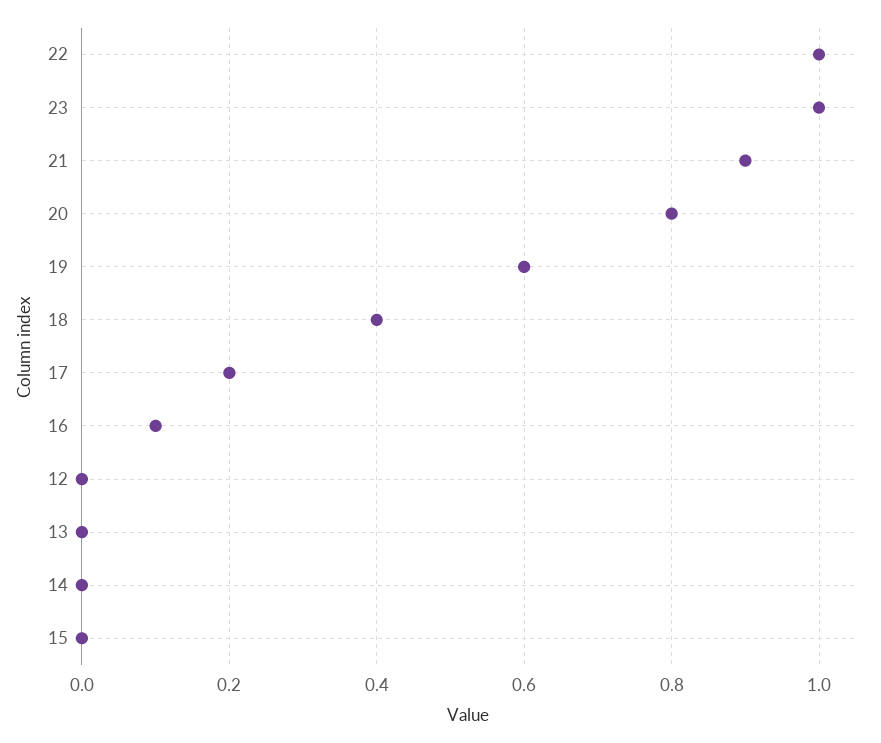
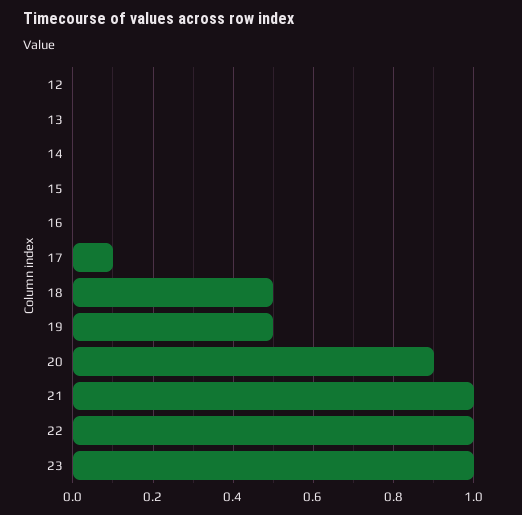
  {
    "22": 1,
    "23": 1,
-   "21": 0.9,
+   "21": 1,
-   "20": 0.8,
+   "20": 0.9,
-   "19": 0.6,
+   "19": 0.5,
-   "18": 0.4,
+   "18": 0.5,
-   "17": 0.2,
+   "17": 0.1,
-   "16": 0.1,
+   "16": 0,
    "12": 0,
    "13": 0,
    "14": 0,
    "15": 0
  }

